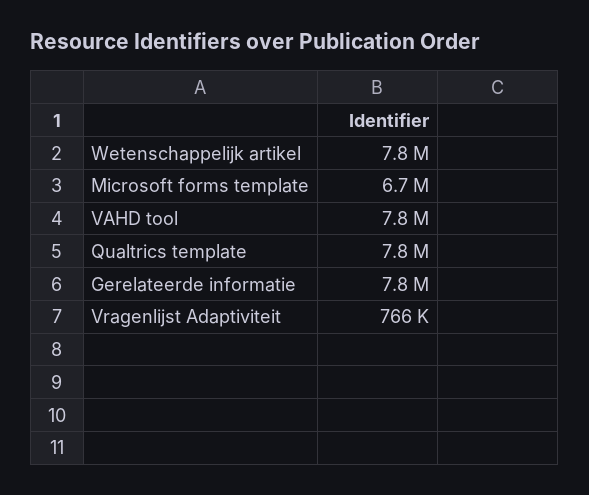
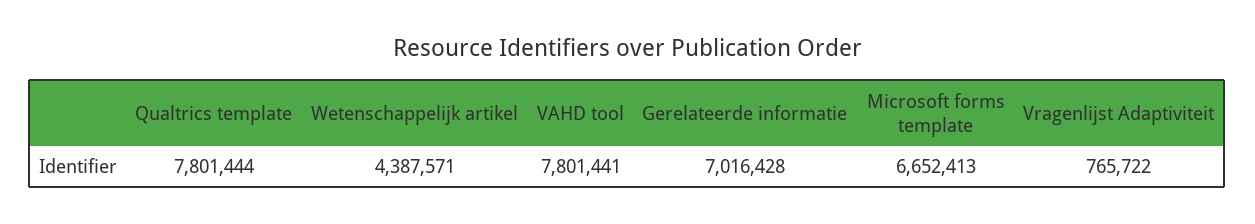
  {
-   "Wetenschappelijk artikel": 7800000,
+   "Wetenschappelijk artikel": 4387571,
    "Microsoft forms template": 6652413,
    "VAHD tool": 7801441,
    "Qualtrics template": 7801444,
-   "Gerelateerde informatie": 7800000,
+   "Gerelateerde informatie": 7016428,
    "Vragenlijst Adaptiviteit": 765722
  }

